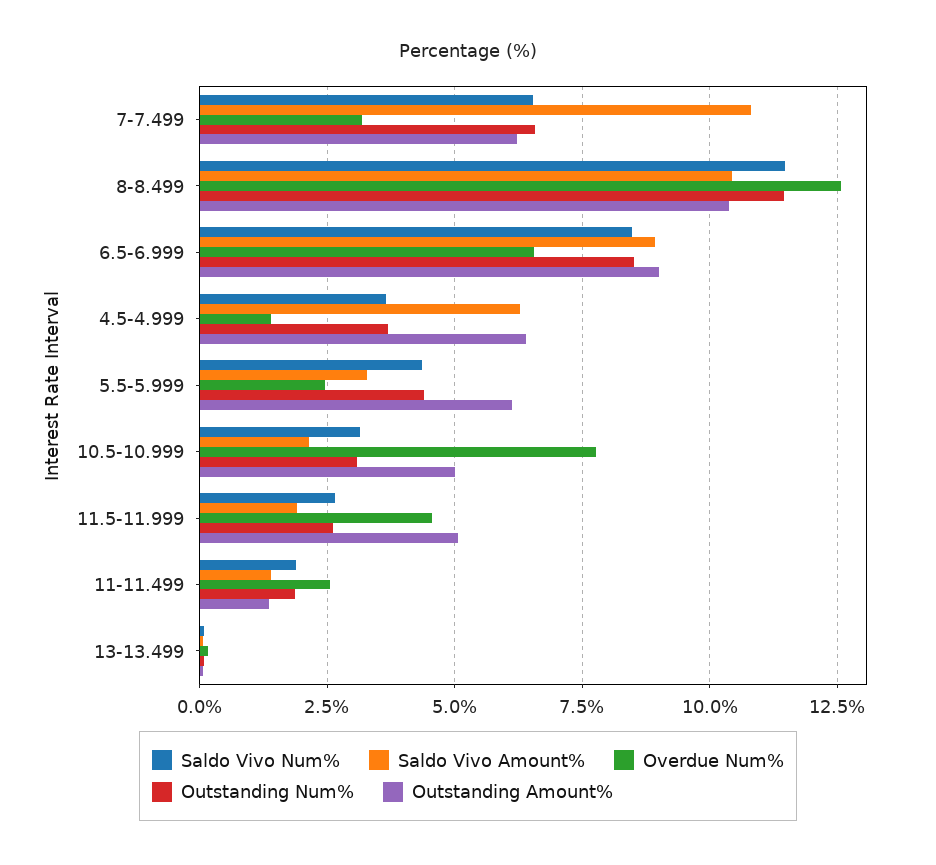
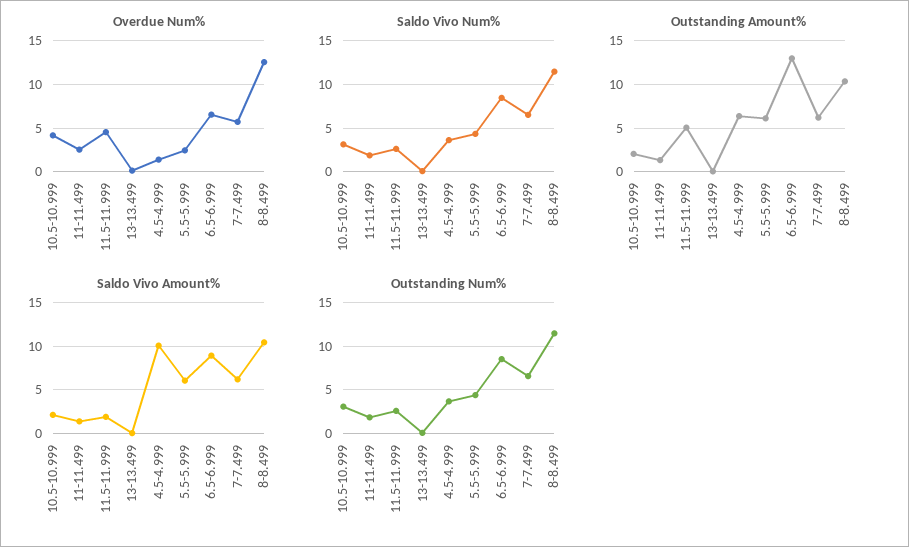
  {
    "Saldo Vivo Num%": {
      "7-7.499": 6.5,
      "8-8.499": 11.5,
      "6.5-6.999": 8.5,
      "4.5-4.999": 3.75,
      "5.5-5.999": 4.25,
      "10.5-10.999": 3.25,
      "11.5-11.999": 2.75,
      "11-11.499": 2,
      "13-13.499": 0
    },
    "Saldo Vivo Amount%": {
-     "7-7.499": 10.75,
+     "7-7.499": 6,
      "8-8.499": 10.5,
      "6.5-6.999": 9,
-     "4.5-4.999": 6.25,
+     "4.5-4.999": 10,
-     "5.5-5.999": 3.25,
+     "5.5-5.999": 6,
      "10.5-10.999": 2.25,
      "11.5-11.999": 2,
      "11-11.499": 1.5,
      "13-13.499": 0
    },
    "Overdue Num%": {
-     "7-7.499": 3.25,
+     "7-7.499": 6,
      "8-8.499": 12.5,
      "6.5-6.999": 6.5,
      "4.5-4.999": 1.5,
      "5.5-5.999": 2.5,
-     "10.5-10.999": 7.75,
+     "10.5-10.999": 4,
      "11.5-11.999": 4.5,
      "11-11.499": 2.5,
      "13-13.499": 0.25
    },
    "Outstanding Num%": {
      "7-7.499": 6.5,
      "8-8.499": 11.5,
      "6.5-6.999": 8.5,
      "4.5-4.999": 3.75,
      "5.5-5.999": 4.5,
      "10.5-10.999": 3,
      "11.5-11.999": 2.5,
      "11-11.499": 1.75,
      "13-13.499": 0
    },
    "Outstanding Amount%": {
      "7-7.499": 6.25,
      "8-8.499": 10.25,
-     "6.5-6.999": 9,
+     "6.5-6.999": 13,
      "4.5-4.999": 6.5,
      "5.5-5.999": 6.25,
-     "10.5-10.999": 5,
+     "10.5-10.999": 2,
      "11.5-11.999": 5,
      "11-11.499": 1.25,
      "13-13.499": 0
    }
  }

